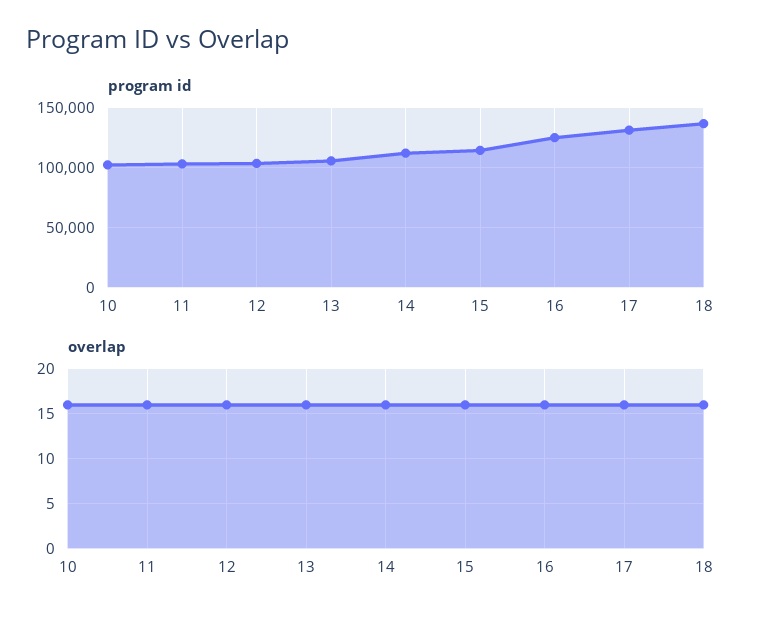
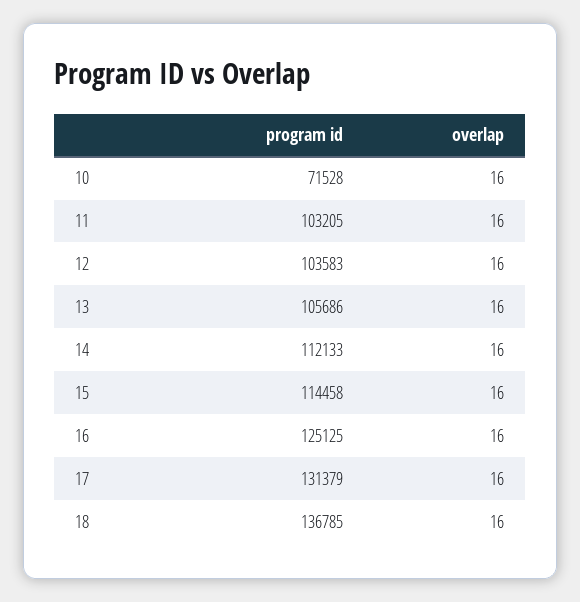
  {
    "program id": {
-     "10": 100000,
+     "10": 71528,
      "11": 103205,
      "12": 103583,
      "13": 105686,
      "14": 112133,
      "15": 114458,
      "16": 125125,
      "17": 131379,
      "18": 136785
    },
    "overlap": {
      "10": 16,
      "11": 16,
      "12": 16,
      "13": 16,
      "14": 16,
      "15": 16,
      "16": 16,
      "17": 16,
      "18": 16
    }
  }

